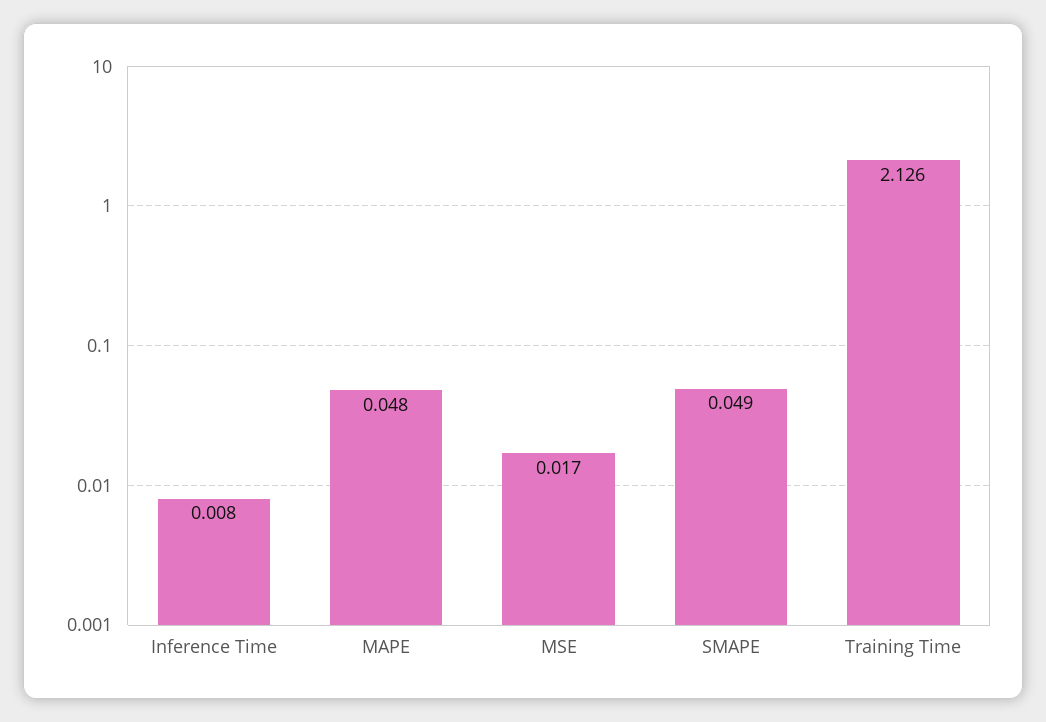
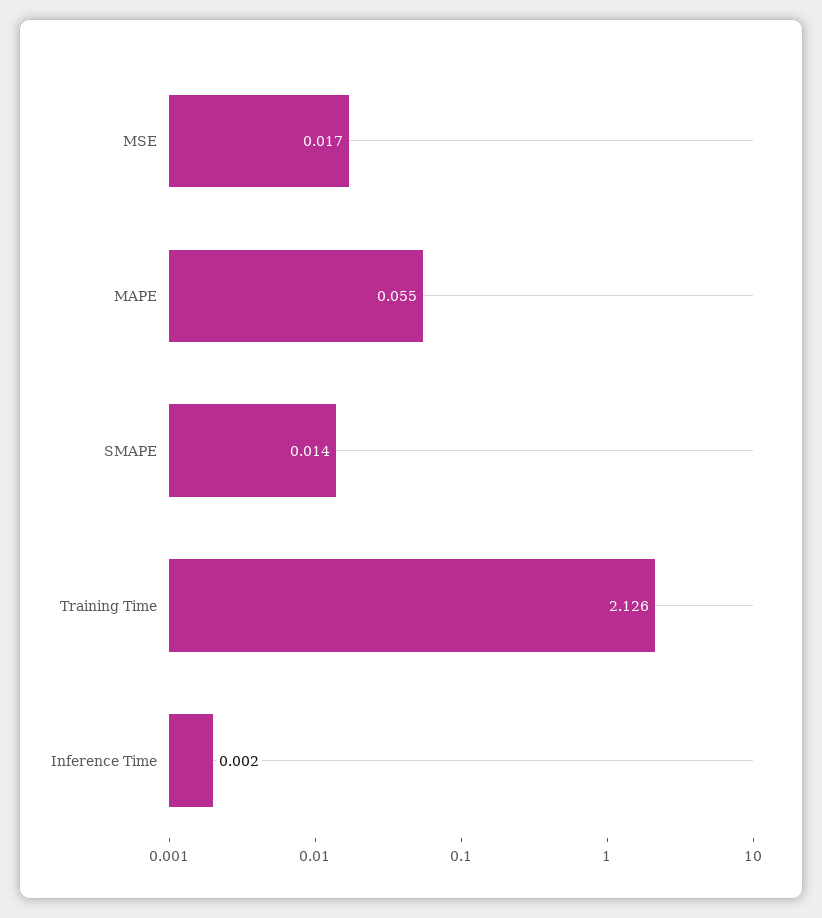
  {
-   "Inference Time": 0.008,
+   "Inference Time": 0.002,
-   "MAPE": 0.048,
+   "MAPE": 0.055,
    "MSE": 0.017,
-   "SMAPE": 0.049,
+   "SMAPE": 0.014,
    "Training Time": 2.126
  }

